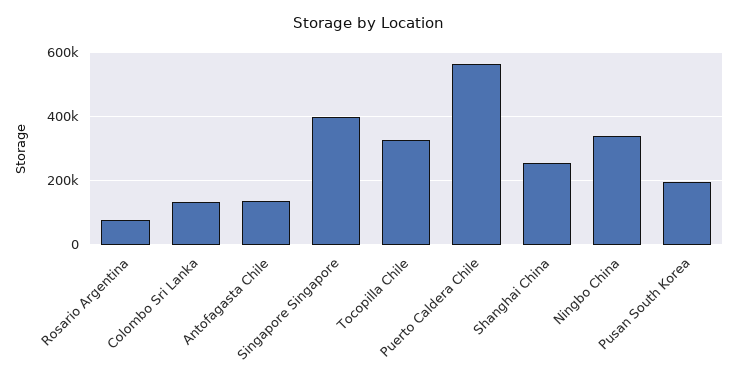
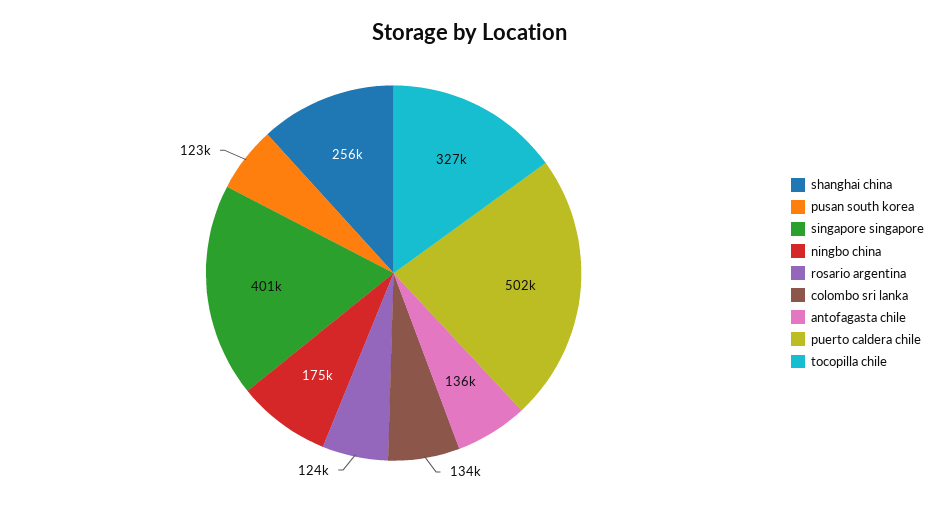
  {
-   "Rosario Argentina": 80000,
+   "Rosario Argentina": 124000,
    "Colombo Sri Lanka": 134000,
    "Antofagasta Chile": 136000,
    "Singapore Singapore": 401000,
    "Tocopilla Chile": 327000,
-   "Puerto Caldera Chile": 560000,
+   "Puerto Caldera Chile": 502000,
    "Shanghai China": 256000,
-   "Ningbo China": 340000,
+   "Ningbo China": 175000,
-   "Pusan South Korea": 200000
+   "Pusan South Korea": 123000
  }

